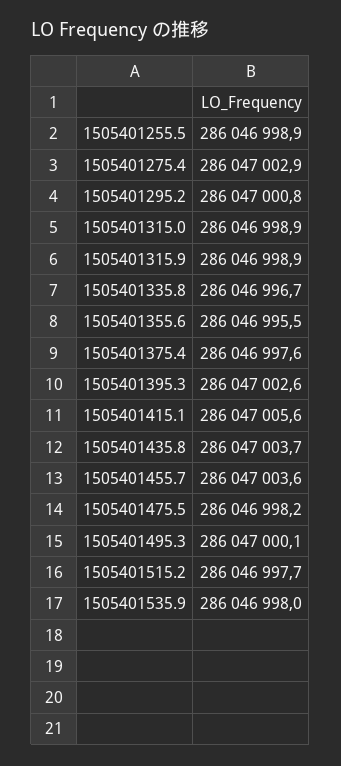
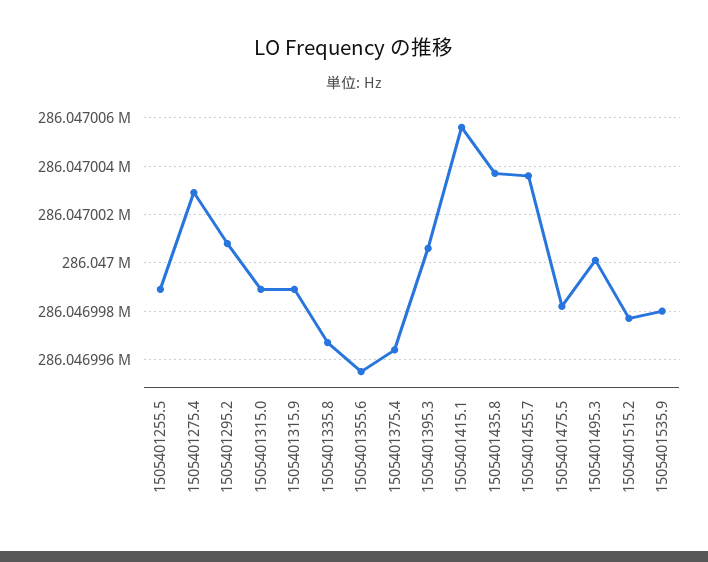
  {
    "1505401255.5": 286046998.9,
    "1505401275.4": 286047002.9,
    "1505401295.2": 286047000.8,
    "1505401315.0": 286046998.9,
    "1505401315.9": 286046998.9,
    "1505401335.8": 286046996.7,
    "1505401355.6": 286046995.5,
-   "1505401375.4": 286046997.6,
+   "1505401375.4": 286046996.5,
-   "1505401395.3": 286047002.6,
+   "1505401395.3": 286047000.5,
    "1505401415.1": 286047005.6,
    "1505401435.8": 286047003.7,
    "1505401455.7": 286047003.6,
    "1505401475.5": 286046998.2,
    "1505401495.3": 286047000.1,
    "1505401515.2": 286046997.7,
    "1505401535.9": 286046998
  }

